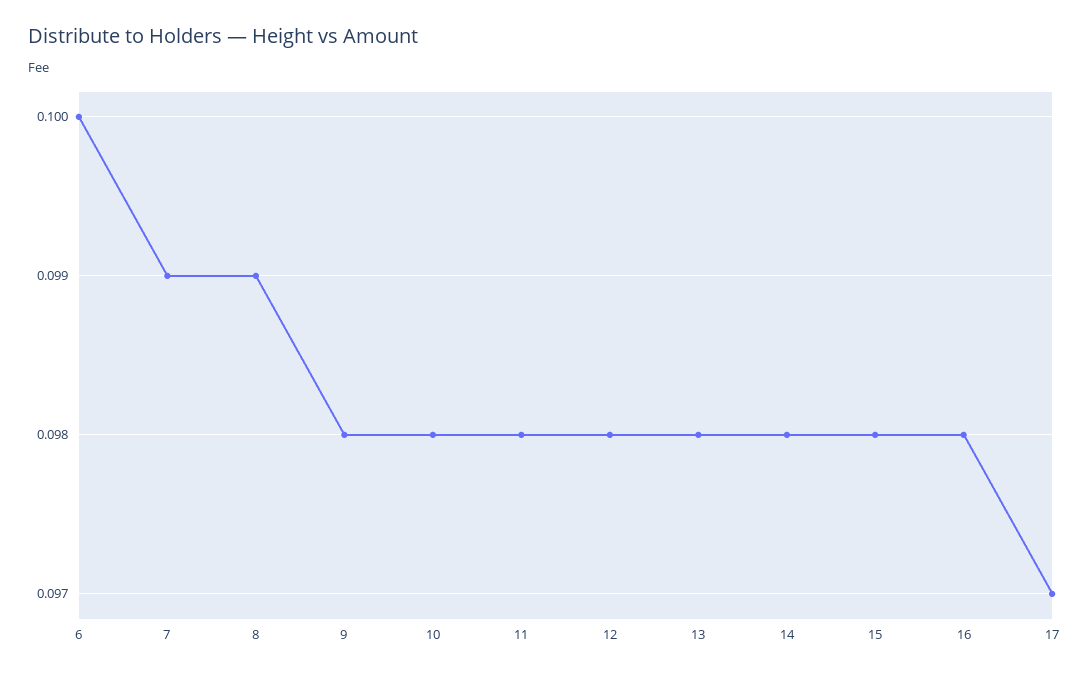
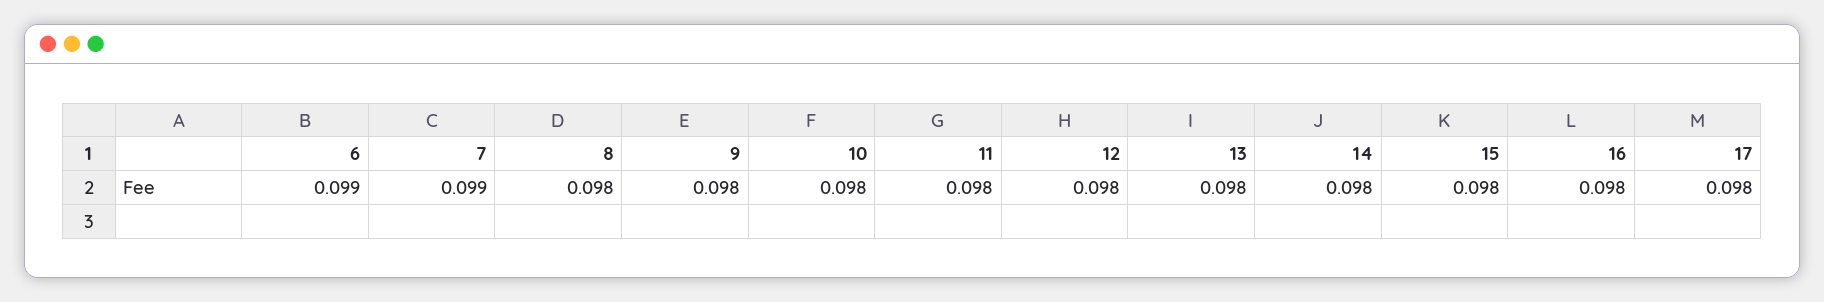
  {
-   "6": 0.1,
+   "6": 0.099,
    "7": 0.099,
-   "8": 0.099,
+   "8": 0.098,
    "9": 0.098,
    "10": 0.098,
    "11": 0.098,
    "12": 0.098,
    "13": 0.098,
    "14": 0.098,
    "15": 0.098,
    "16": 0.098,
-   "17": 0.097
+   "17": 0.098
  }

